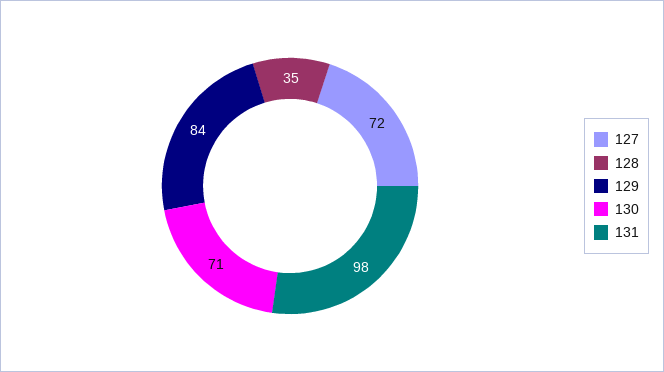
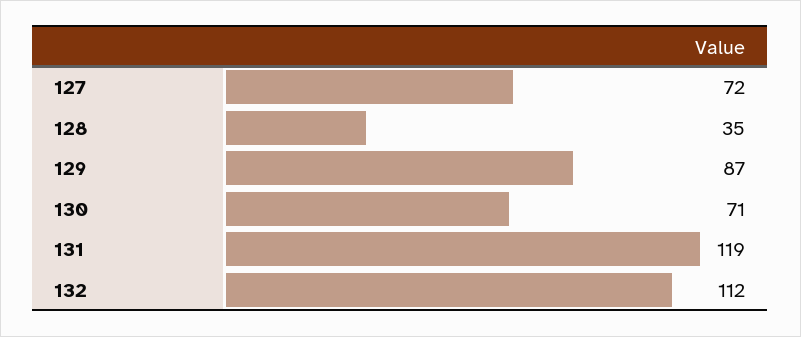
  {
    "127": 72,
    "128": 35,
-   "129": 84,
+   "129": 87,
    "130": 71,
-   "131": 98
+   "131": 119,
+   "132": 112
  }

